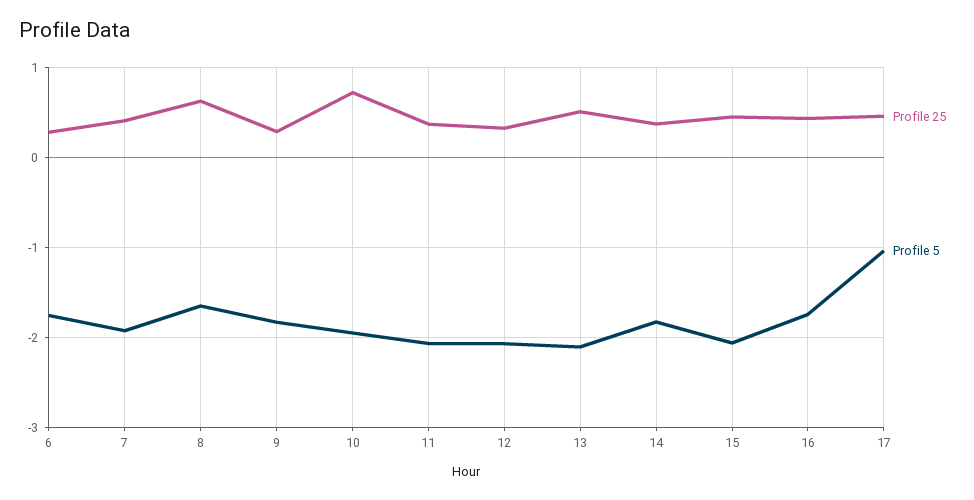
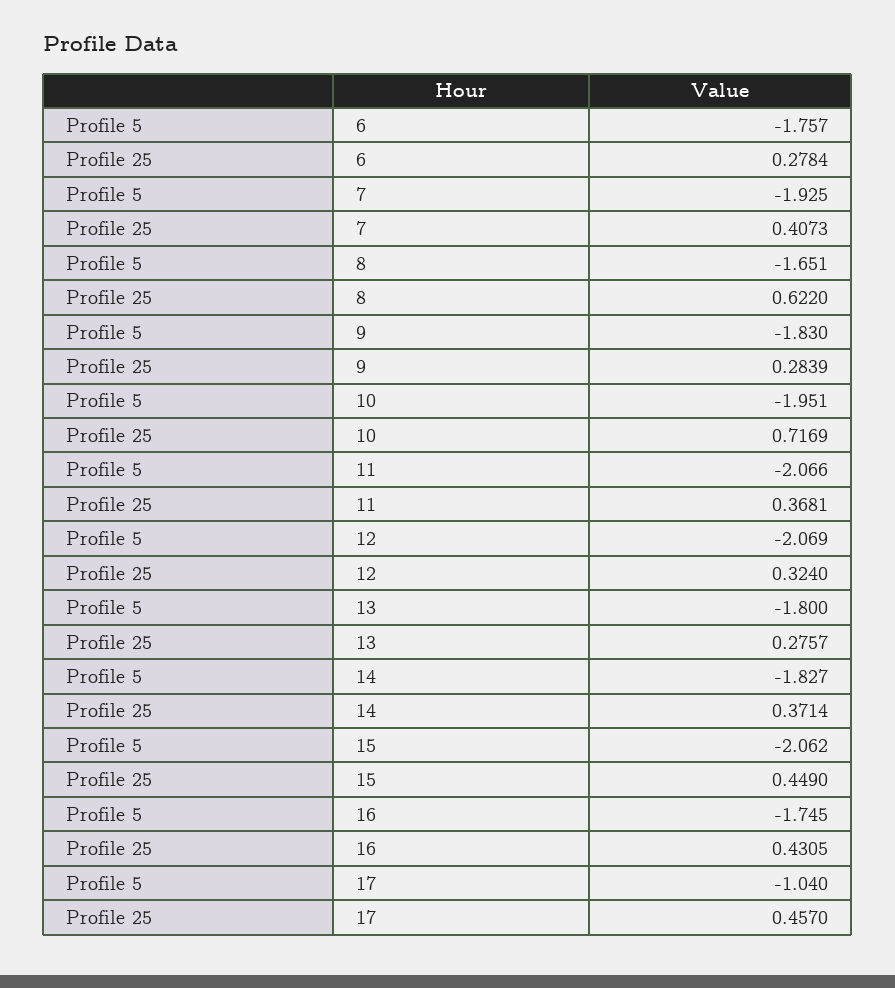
  {
    "Profile 25": {
      "6": 0.2784,
      "7": 0.4073,
      "8": 0.622,
      "9": 0.2839,
      "10": 0.7169,
      "11": 0.3681,
      "12": 0.324,
-     "13": 0.5,
+     "13": 0.2757,
      "14": 0.3714,
      "15": 0.449,
      "16": 0.4305,
      "17": 0.457
    },
    "Profile 5": {
      "6": -1.757,
      "7": -1.925,
      "8": -1.651,
      "9": -1.83,
      "10": -1.951,
      "11": -2.066,
      "12": -2.069,
-     "13": -2.1,
+     "13": -1.8,
      "14": -1.827,
      "15": -2.062,
      "16": -1.745,
      "17": -1.04
    }
  }

